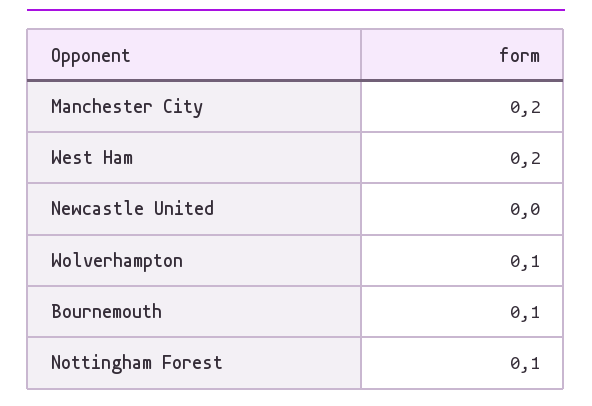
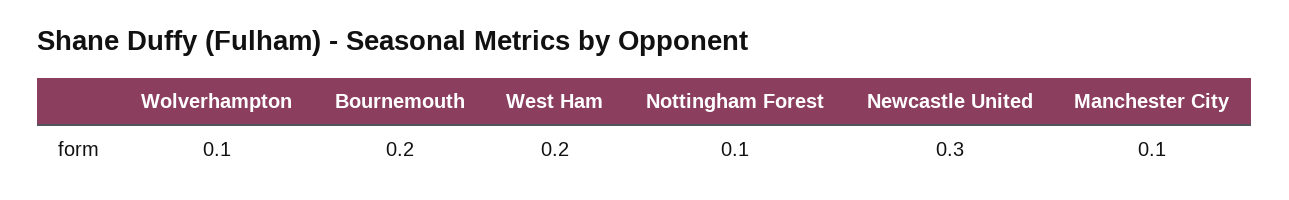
  {
-   "Manchester City": 0.2,
+   "Manchester City": 0.1,
    "West Ham": 0.2,
-   "Newcastle United": 0,
+   "Newcastle United": 0.3,
    "Wolverhampton": 0.1,
-   "Bournemouth": 0.1,
+   "Bournemouth": 0.2,
    "Nottingham Forest": 0.1
  }

